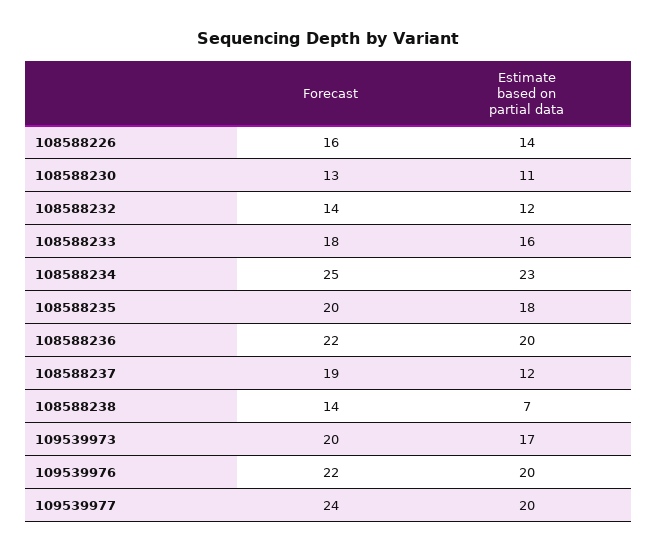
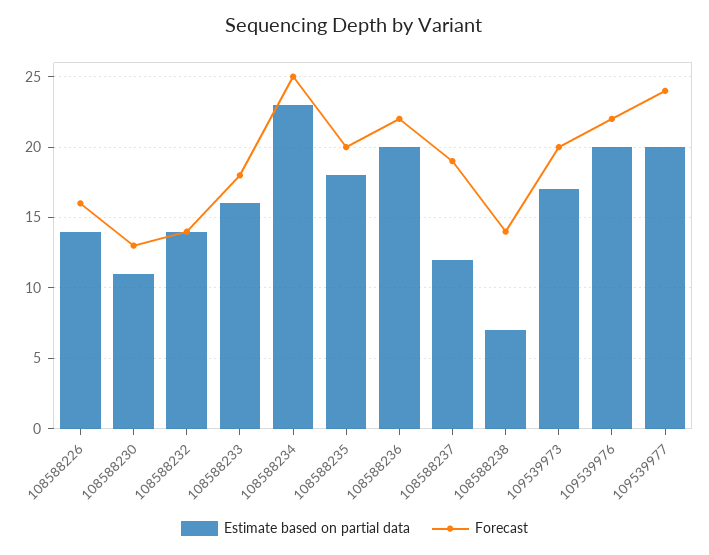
  {
    "Forecast": {
      "108588226": 16,
      "108588230": 13,
      "108588232": 14,
      "108588233": 18,
      "108588234": 25,
      "108588235": 20,
      "108588236": 22,
      "108588237": 19,
      "108588238": 14,
      "109539973": 20,
      "109539976": 22,
      "109539977": 24
    },
    "Estimate based on partial data": {
      "108588226": 14,
      "108588230": 11,
-     "108588232": 12,
+     "108588232": 14,
      "108588233": 16,
      "108588234": 23,
      "108588235": 18,
      "108588236": 20,
      "108588237": 12,
      "108588238": 7,
      "109539973": 17,
      "109539976": 20,
      "109539977": 20
    }
  }

